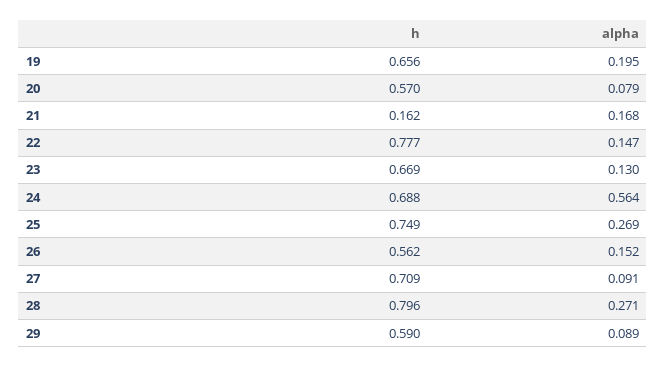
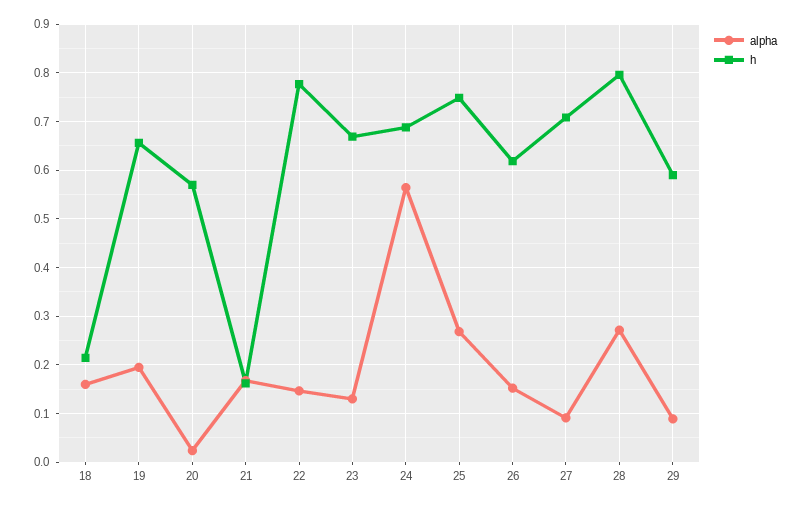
  {
    "h": {
      "19": 0.656,
      "20": 0.57,
      "21": 0.162,
      "22": 0.777,
      "23": 0.669,
      "24": 0.688,
      "25": 0.749,
-     "26": 0.562,
+     "26": 0.62,
      "27": 0.709,
      "28": 0.796,
-     "29": 0.59
+     "29": 0.59,
+     "18": 0.22
    },
    "alpha": {
      "19": 0.195,
-     "20": 0.079,
+     "20": 0.02,
      "21": 0.168,
      "22": 0.147,
      "23": 0.13,
      "24": 0.564,
      "25": 0.269,
      "26": 0.152,
      "27": 0.091,
      "28": 0.271,
-     "29": 0.089
+     "29": 0.089,
+     "18": 0.16
    }
  }

